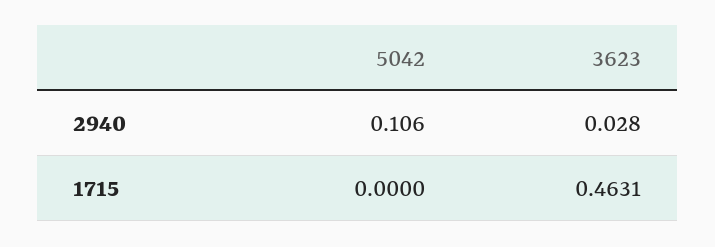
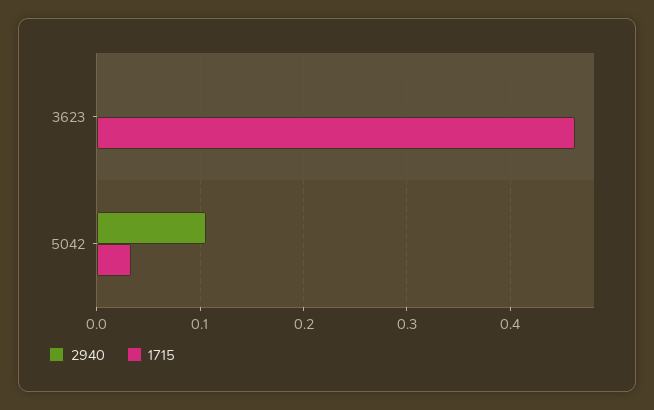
  {
    "2940": {
      "5042": 0.106,
-     "3623": 0.028
+     "3623": 0
    },
    "1715": {
-     "5042": 0,
+     "5042": 0.03,
      "3623": 0.4631
    }
  }

